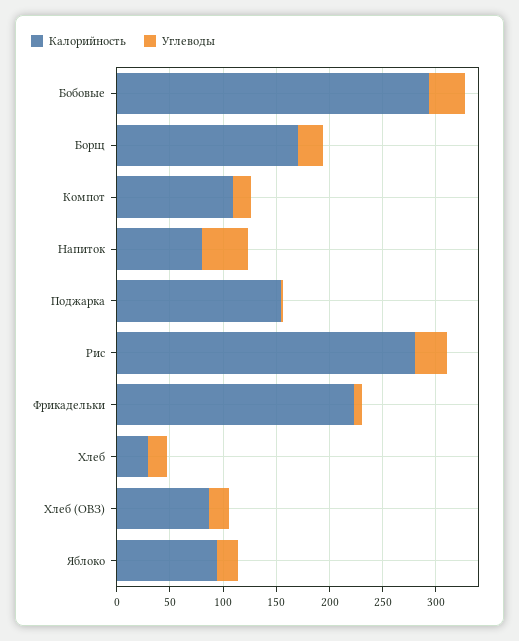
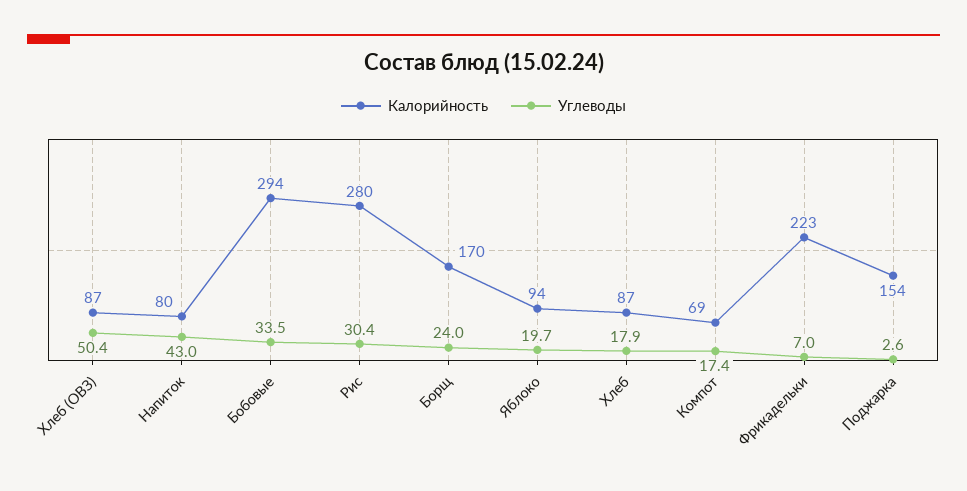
  {
    "Калорийность": {
      "Бобовые": 294,
      "Борщ": 170,
-     "Компот": 110,
+     "Компот": 69,
      "Напиток": 80,
      "Поджарка": 154,
      "Рис": 280,
      "Фрикадельки": 223,
-     "Хлеб": 30,
+     "Хлеб": 87,
      "Хлеб (ОВЗ)": 87,
      "Яблоко": 94
    },
    "Углеводы": {
      "Бобовые": 33.5,
      "Борщ": 24,
      "Компот": 17.4,
      "Напиток": 43,
      "Поджарка": 2.6,
      "Рис": 30.4,
      "Фрикадельки": 7,
      "Хлеб": 17.9,
-     "Хлеб (ОВЗ)": 20,
+     "Хлеб (ОВЗ)": 50.4,
      "Яблоко": 19.7
    }
  }

